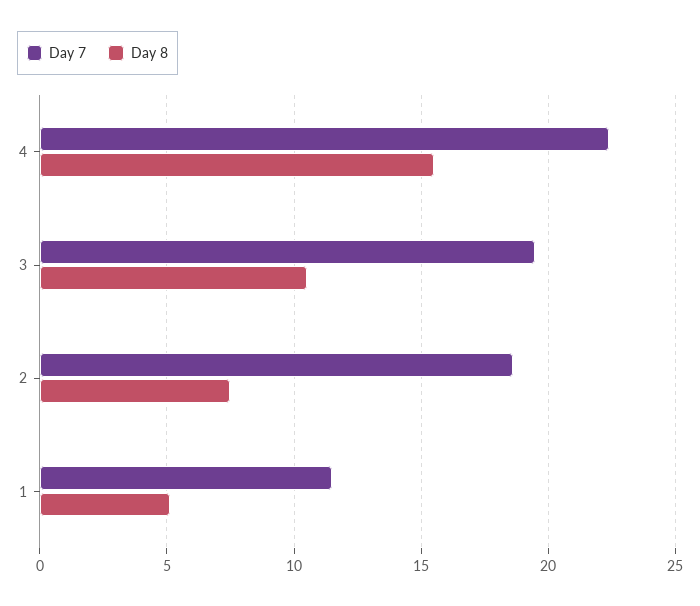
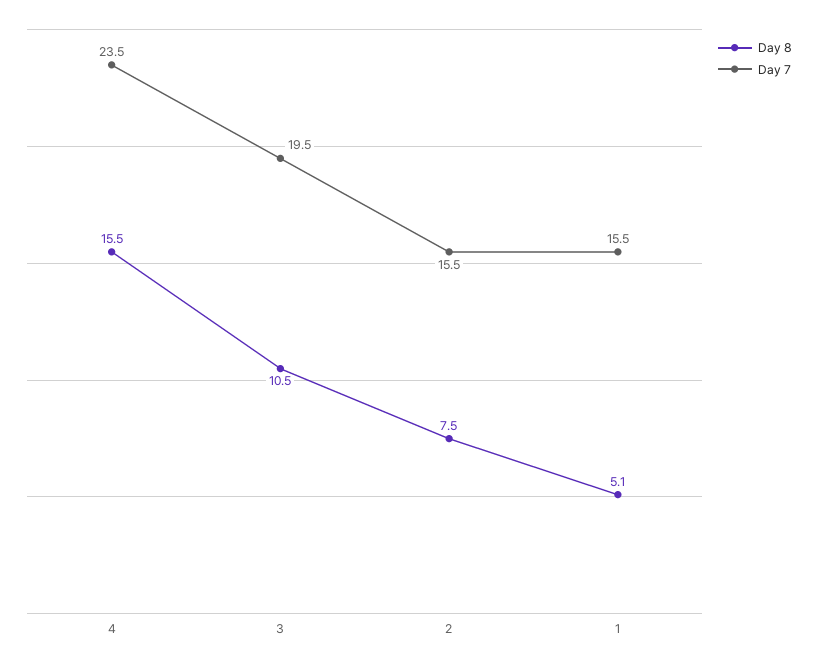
  {
    "Day 7": {
-     "4": 22.5,
+     "4": 23.5,
      "3": 19.5,
-     "2": 18.5,
+     "2": 15.5,
-     "1": 11.5
+     "1": 15.5
    },
    "Day 8": {
      "4": 15.5,
      "3": 10.5,
      "2": 7.5,
      "1": 5.1
    }
  }

